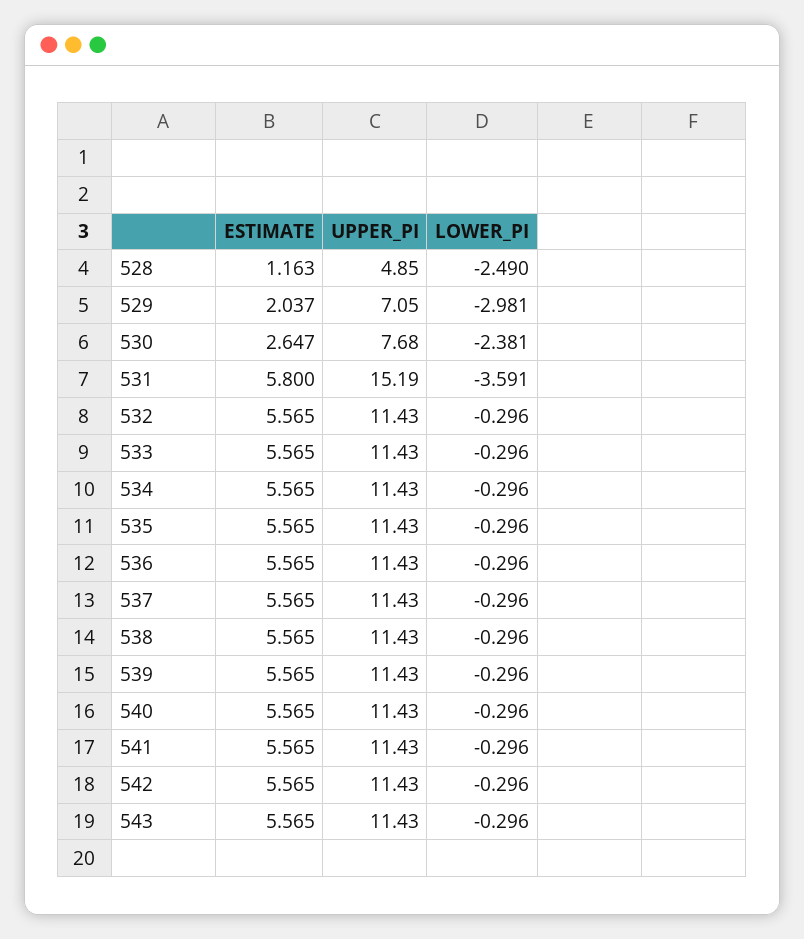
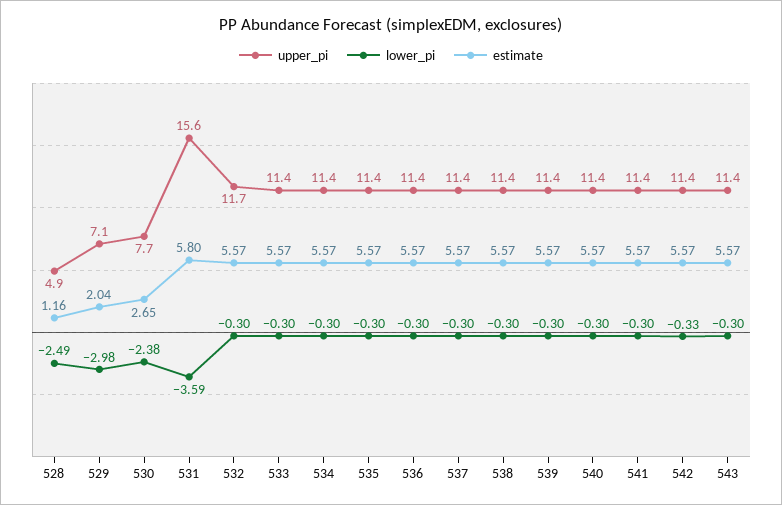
  {
    "ESTIMATE": {
      "528": 1.163,
      "529": 2.037,
      "530": 2.647,
      "531": 5.8,
      "532": 5.565,
      "533": 5.565,
      "534": 5.565,
      "535": 5.565,
      "536": 5.565,
      "537": 5.565,
      "538": 5.565,
      "539": 5.565,
      "540": 5.565,
      "541": 5.565,
      "542": 5.565,
      "543": 5.565
    },
    "UPPER_PI": {
      "528": 4.85,
      "529": 7.05,
      "530": 7.68,
-     "531": 15.19,
+     "531": 15.6,
-     "532": 11.43,
+     "532": 11.7,
      "533": 11.43,
      "534": 11.43,
      "535": 11.43,
      "536": 11.43,
      "537": 11.43,
      "538": 11.43,
      "539": 11.43,
      "540": 11.43,
      "541": 11.43,
      "542": 11.43,
      "543": 11.43
    },
    "LOWER_PI": {
      "528": -2.49,
      "529": -2.981,
      "530": -2.381,
      "531": -3.591,
      "532": -0.296,
      "533": -0.296,
      "534": -0.296,
      "535": -0.296,
      "536": -0.296,
      "537": -0.296,
      "538": -0.296,
      "539": -0.296,
      "540": -0.296,
      "541": -0.296,
-     "542": -0.296,
+     "542": -0.33,
      "543": -0.296
    }
  }

